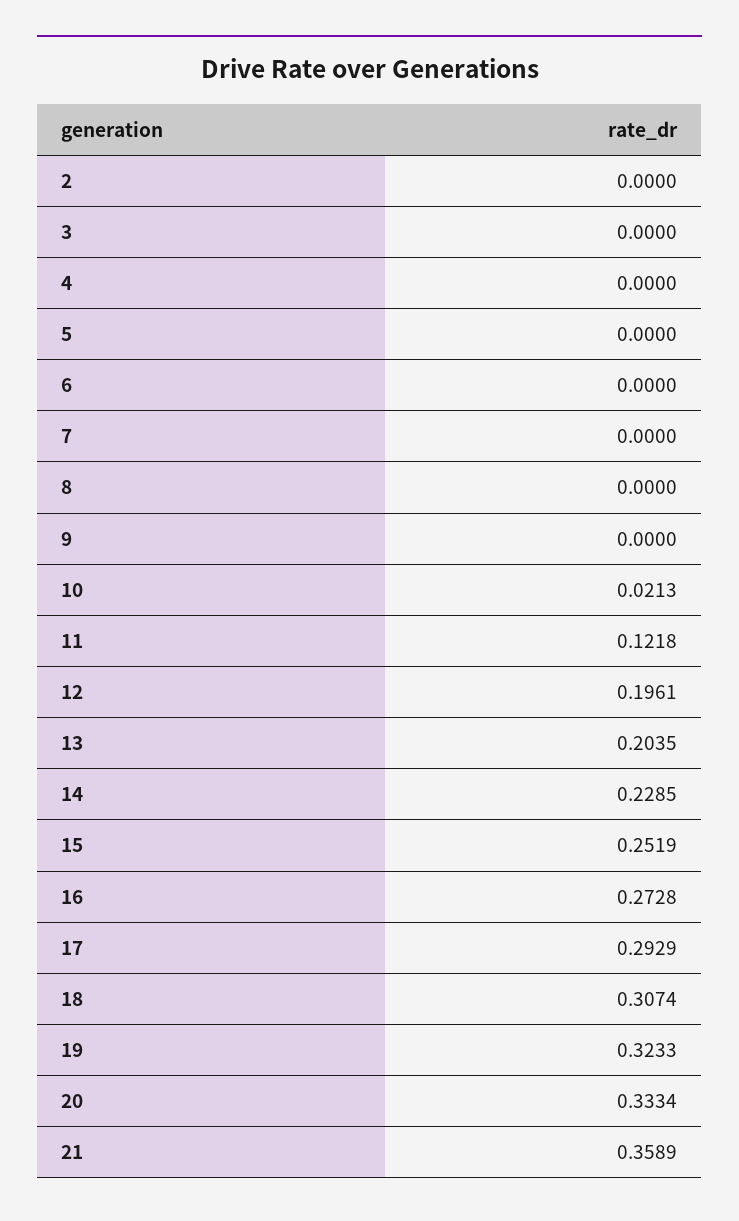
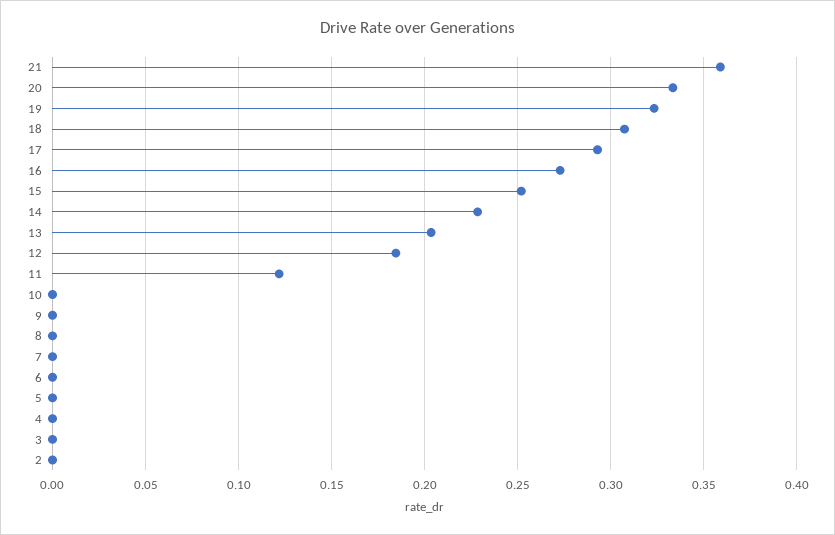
  {
    "2": 0,
    "3": 0,
    "4": 0,
    "5": 0,
    "6": 0,
    "7": 0,
    "8": 0,
    "9": 0,
-   "10": 0.0213,
+   "10": 0,
    "11": 0.1218,
-   "12": 0.1961,
+   "12": 0.185,
    "13": 0.2035,
    "14": 0.2285,
    "15": 0.2519,
    "16": 0.2728,
    "17": 0.2929,
    "18": 0.3074,
    "19": 0.3233,
    "20": 0.3334,
    "21": 0.3589
  }

